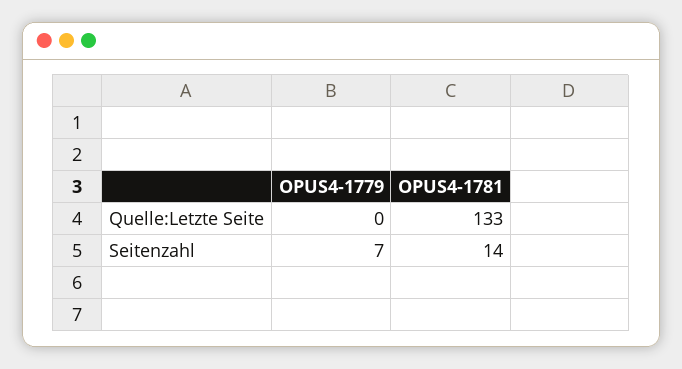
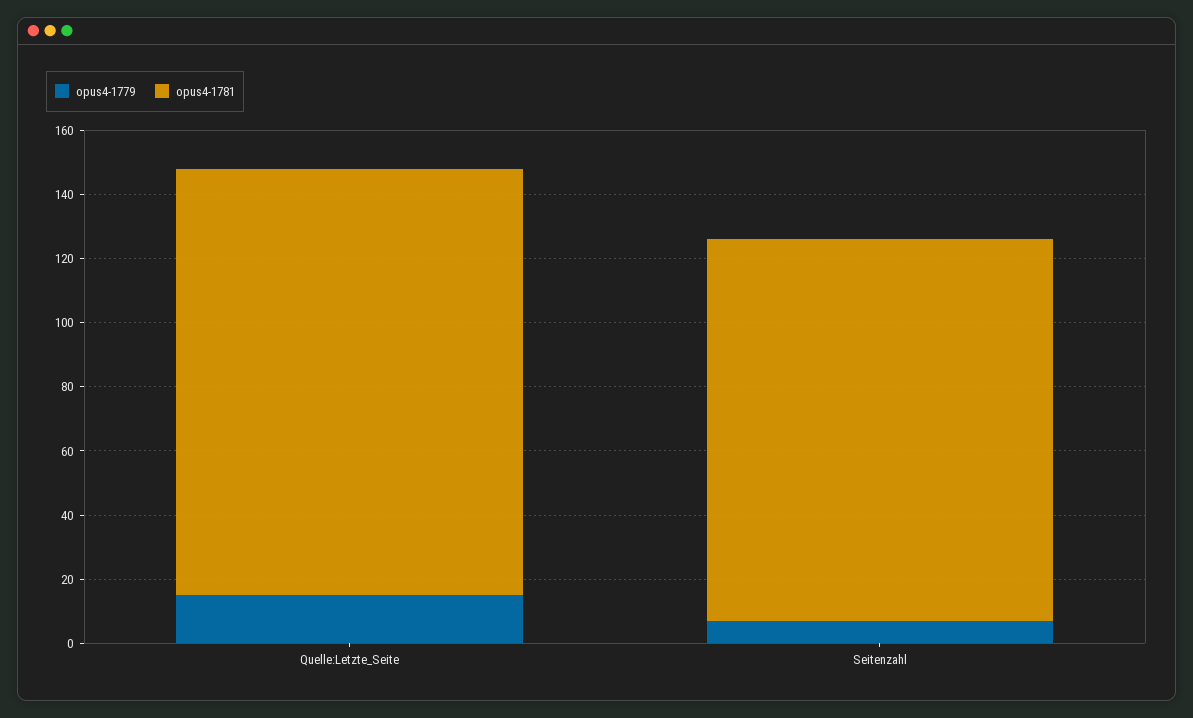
  {
    "OPUS4-1779": {
-     "Quelle:Letzte Seite": 0,
+     "Quelle:Letzte Seite": 15,
      "Seitenzahl": 7
    },
    "OPUS4-1781": {
      "Quelle:Letzte Seite": 133,
-     "Seitenzahl": 14
+     "Seitenzahl": 120
    }
  }

